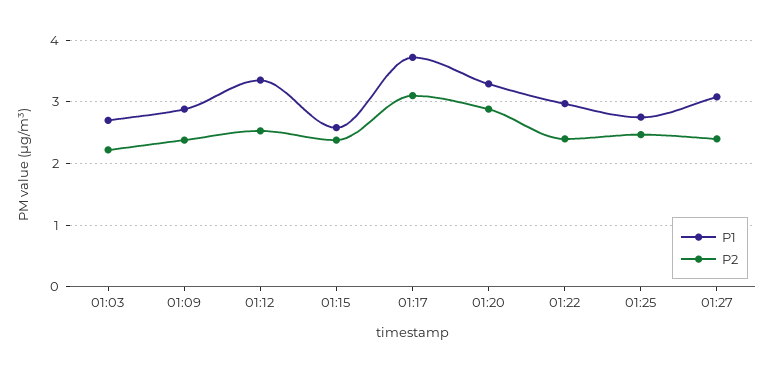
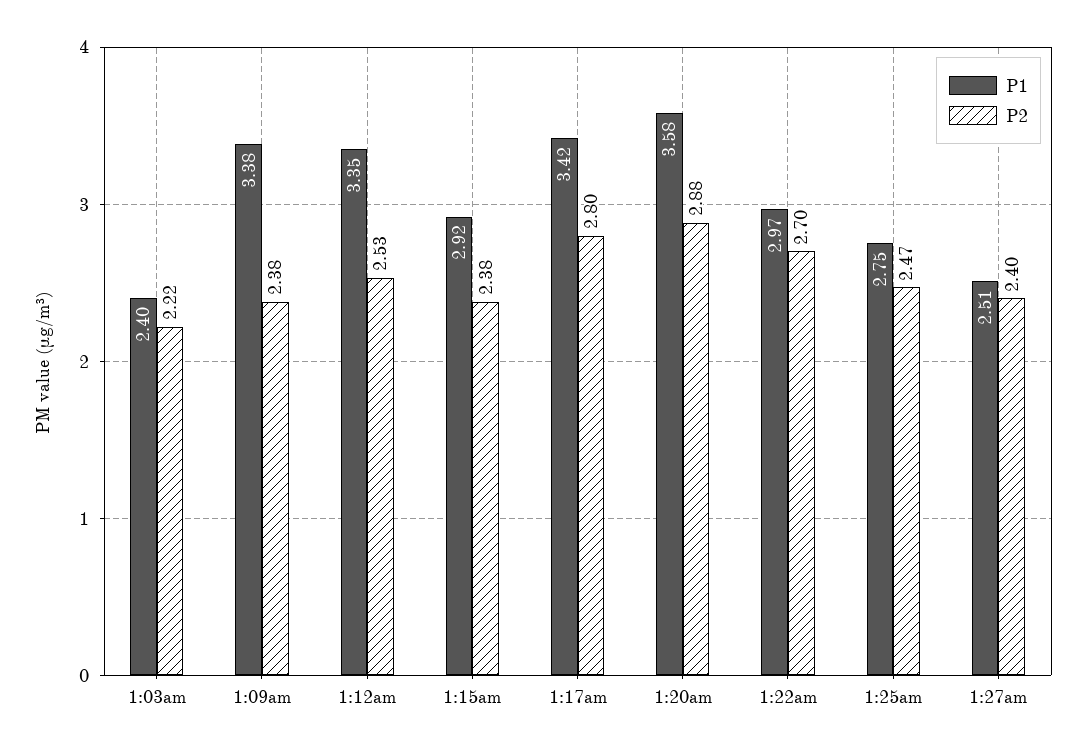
  {
    "P1": {
-     "01:03": 2.7,
+     "01:03": 2.4,
-     "01:09": 2.9,
+     "01:09": 3.38,
      "01:12": 3.35,
-     "01:15": 2.6,
+     "01:15": 2.92,
-     "01:17": 3.7,
+     "01:17": 3.42,
-     "01:20": 3.3,
+     "01:20": 3.58,
      "01:22": 2.97,
      "01:25": 2.75,
-     "01:27": 3.1
+     "01:27": 2.51
    },
    "P2": {
      "01:03": 2.22,
      "01:09": 2.38,
      "01:12": 2.53,
      "01:15": 2.38,
-     "01:17": 3.1,
+     "01:17": 2.8,
      "01:20": 2.88,
-     "01:22": 2.4,
+     "01:22": 2.7,
      "01:25": 2.47,
      "01:27": 2.4
    }
  }

